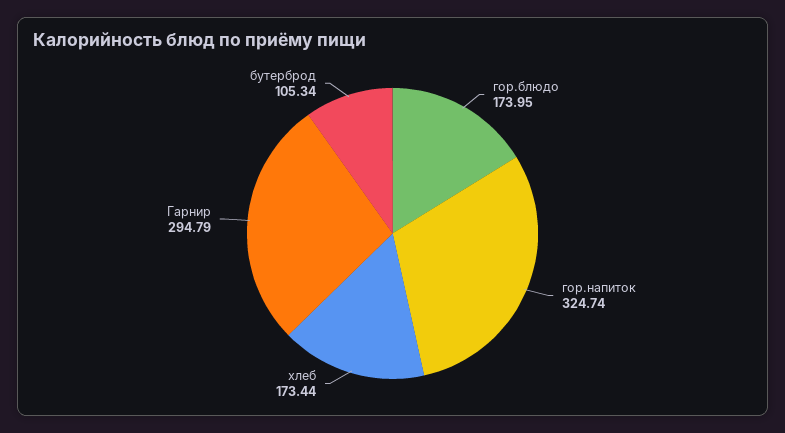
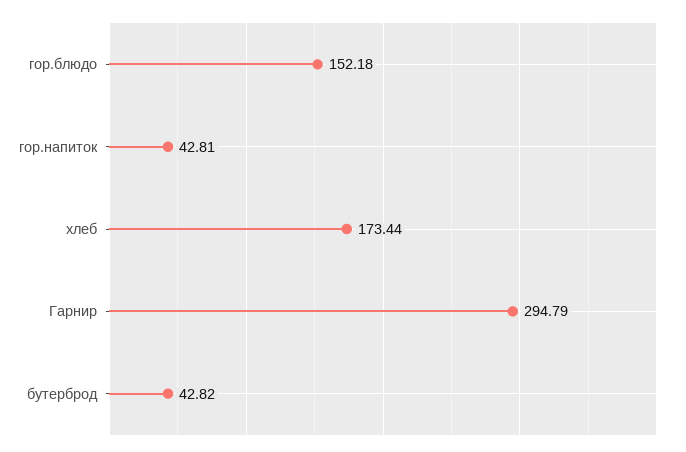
  {
-   "гор.блюдо": 173.95,
+   "гор.блюдо": 152.18,
-   "гор.напиток": 324.74,
+   "гор.напиток": 42.81,
    "хлеб": 173.44,
    "Гарнир": 294.79,
-   "бутерброд": 105.34
+   "бутерброд": 42.82
  }

